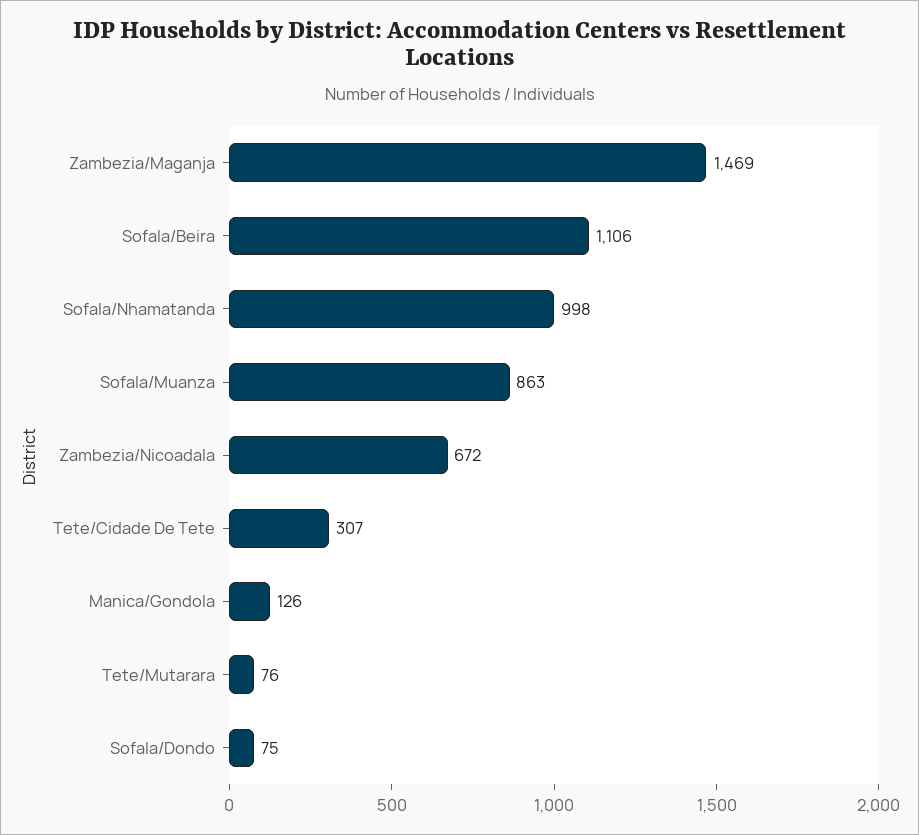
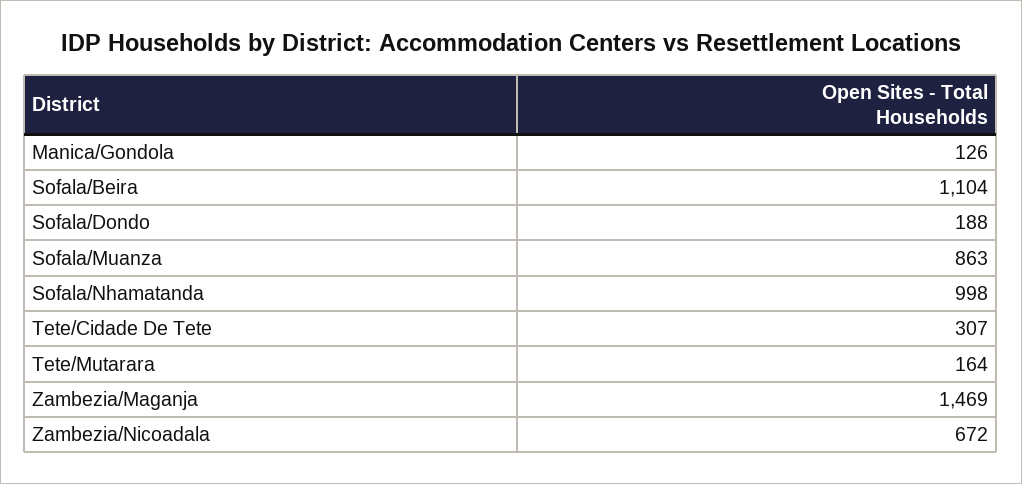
  {
    "Zambezia/Maganja": 1469,
-   "Sofala/Beira": 1106,
+   "Sofala/Beira": 1104,
    "Sofala/Nhamatanda": 998,
    "Sofala/Muanza": 863,
    "Zambezia/Nicoadala": 672,
    "Tete/Cidade De Tete": 307,
    "Manica/Gondola": 126,
-   "Tete/Mutarara": 76,
+   "Tete/Mutarara": 164,
-   "Sofala/Dondo": 75
+   "Sofala/Dondo": 188
  }

